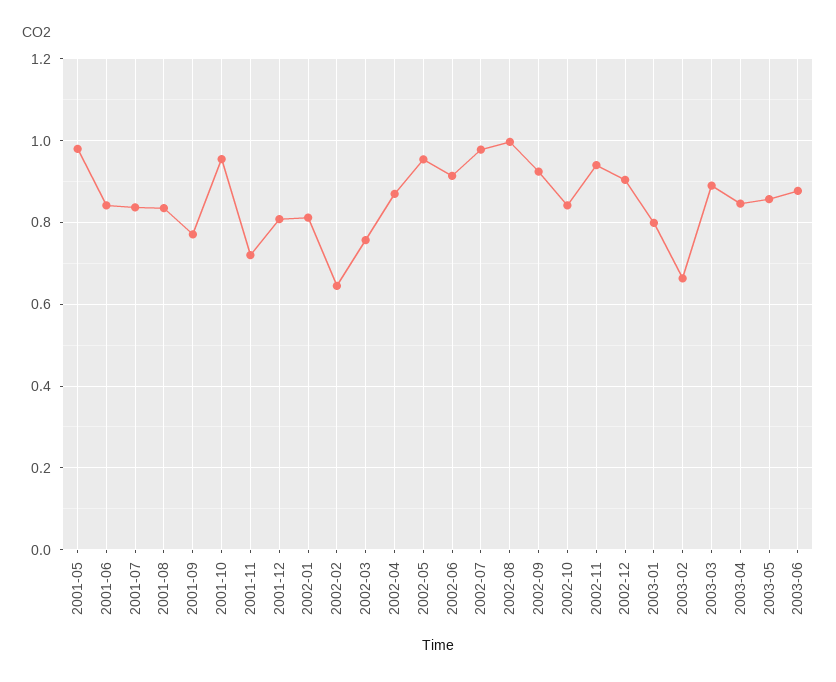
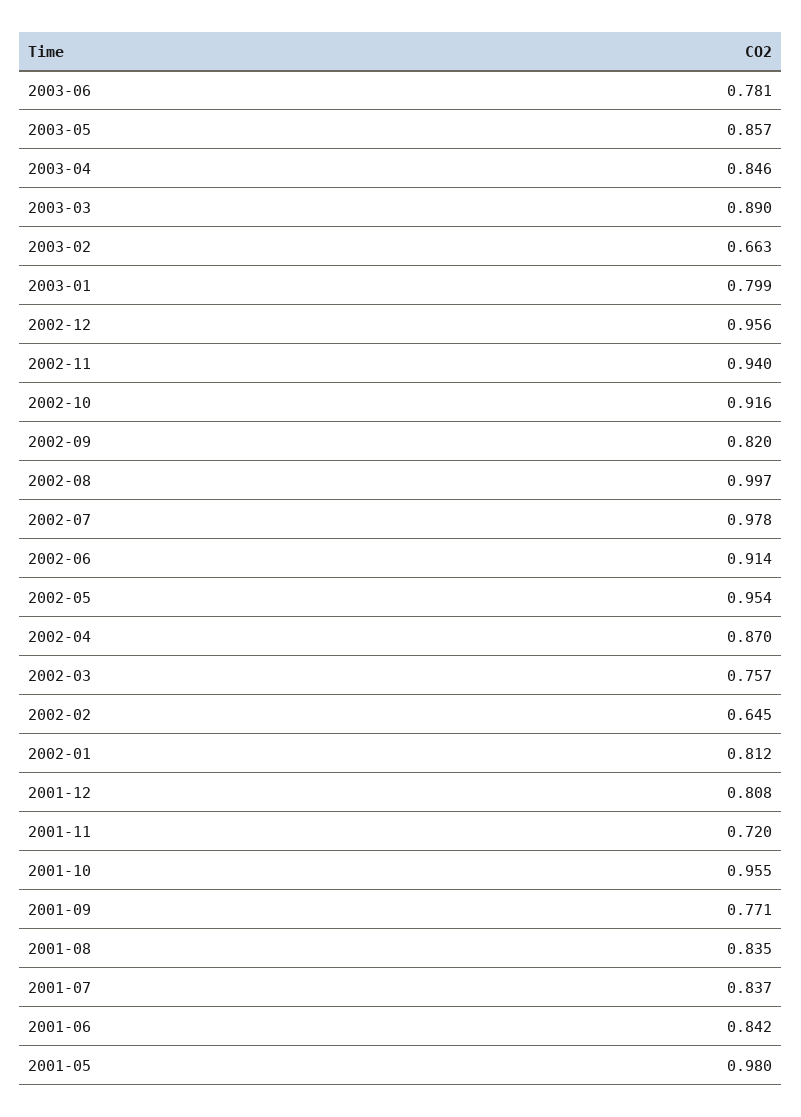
  {
    "2001-05": 0.98,
    "2001-06": 0.842,
    "2001-07": 0.837,
    "2001-08": 0.835,
    "2001-09": 0.771,
    "2001-10": 0.955,
    "2001-11": 0.72,
    "2001-12": 0.808,
    "2002-01": 0.812,
    "2002-02": 0.645,
    "2002-03": 0.757,
    "2002-04": 0.87,
    "2002-05": 0.954,
    "2002-06": 0.914,
    "2002-07": 0.978,
    "2002-08": 0.997,
-   "2002-09": 0.92,
+   "2002-09": 0.82,
-   "2002-10": 0.84,
+   "2002-10": 0.916,
    "2002-11": 0.94,
-   "2002-12": 0.9,
+   "2002-12": 0.956,
    "2003-01": 0.799,
    "2003-02": 0.663,
    "2003-03": 0.89,
    "2003-04": 0.846,
    "2003-05": 0.857,
-   "2003-06": 0.88
+   "2003-06": 0.781
  }

